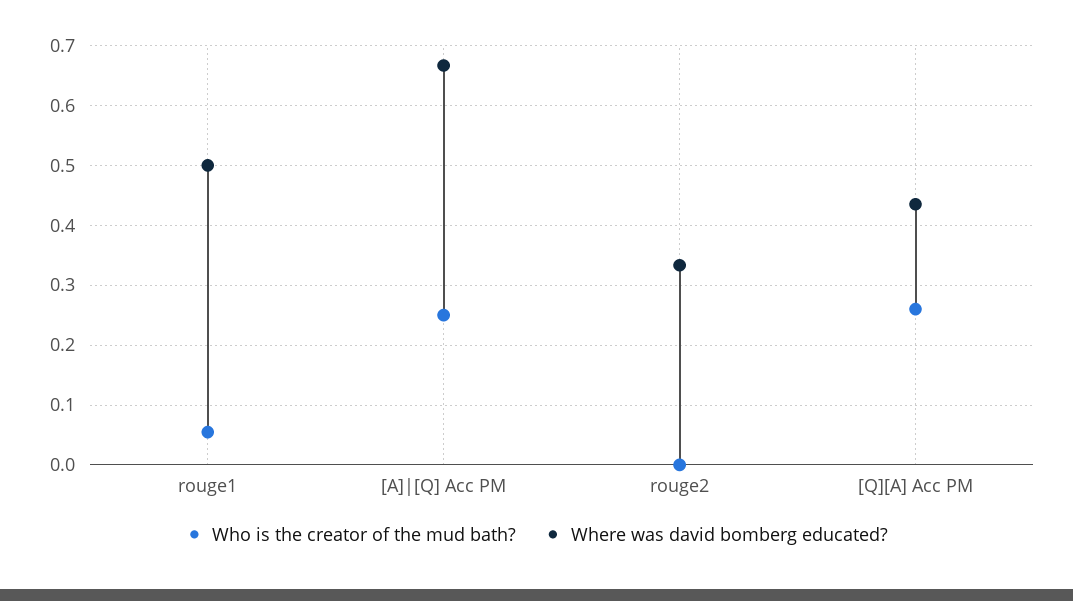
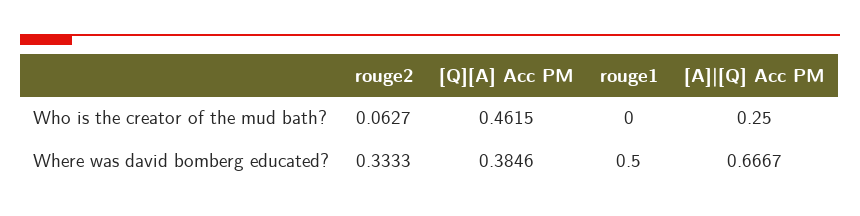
  {
    "Who is the creator of the mud bath?": {
-     "rouge1": 0.06,
+     "rouge1": 0,
      "[A]|[Q] Acc PM": 0.25,
-     "rouge2": 0,
+     "rouge2": 0.0627,
-     "[Q][A] Acc PM": 0.26
+     "[Q][A] Acc PM": 0.4615
    },
    "Where was david bomberg educated?": {
      "rouge1": 0.5,
      "[A]|[Q] Acc PM": 0.6667,
      "rouge2": 0.3333,
-     "[Q][A] Acc PM": 0.44
+     "[Q][A] Acc PM": 0.3846
    }
  }

